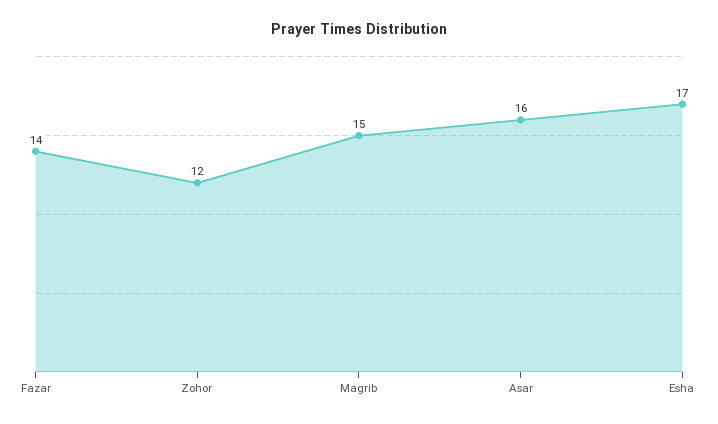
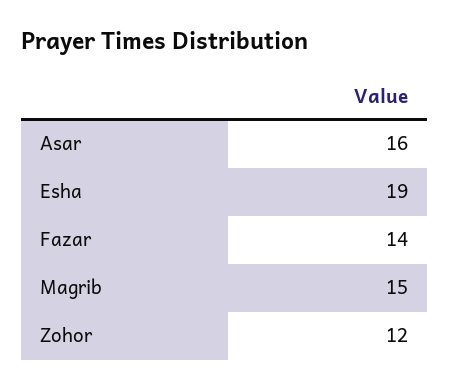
  {
    "Fazar": 14,
    "Zohor": 12,
    "Magrib": 15,
    "Asar": 16,
-   "Esha": 17
+   "Esha": 19
  }

